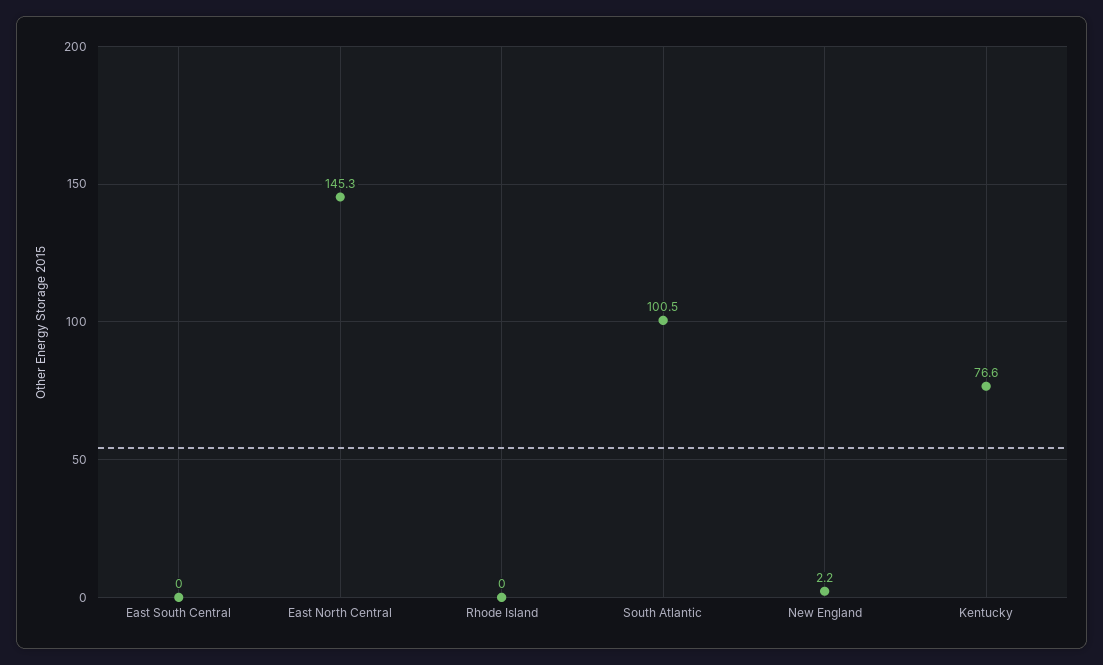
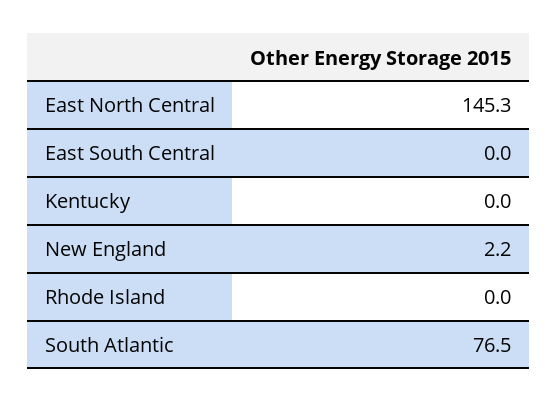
  {
    "East South Central": 0,
    "East North Central": 145.3,
    "Rhode Island": 0,
-   "South Atlantic": 100.5,
+   "South Atlantic": 76.5,
    "New England": 2.2,
-   "Kentucky": 76.6
+   "Kentucky": 0
  }

